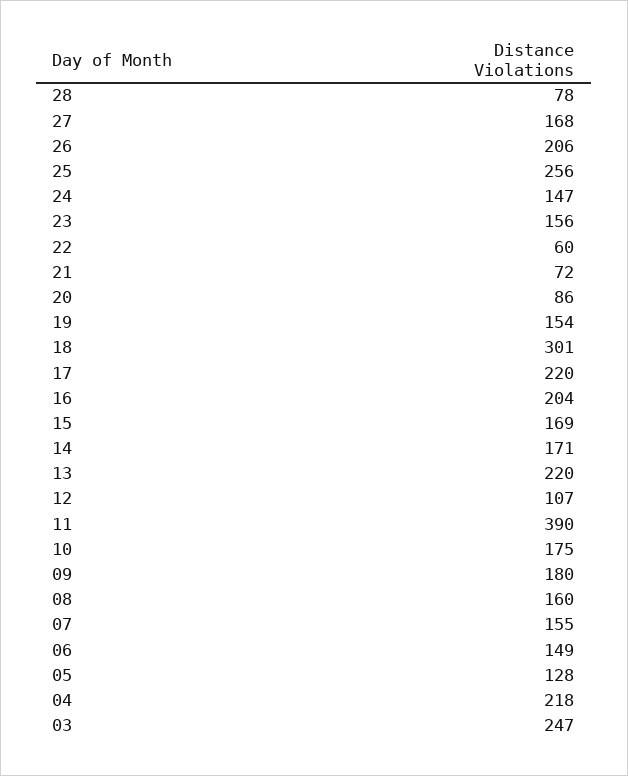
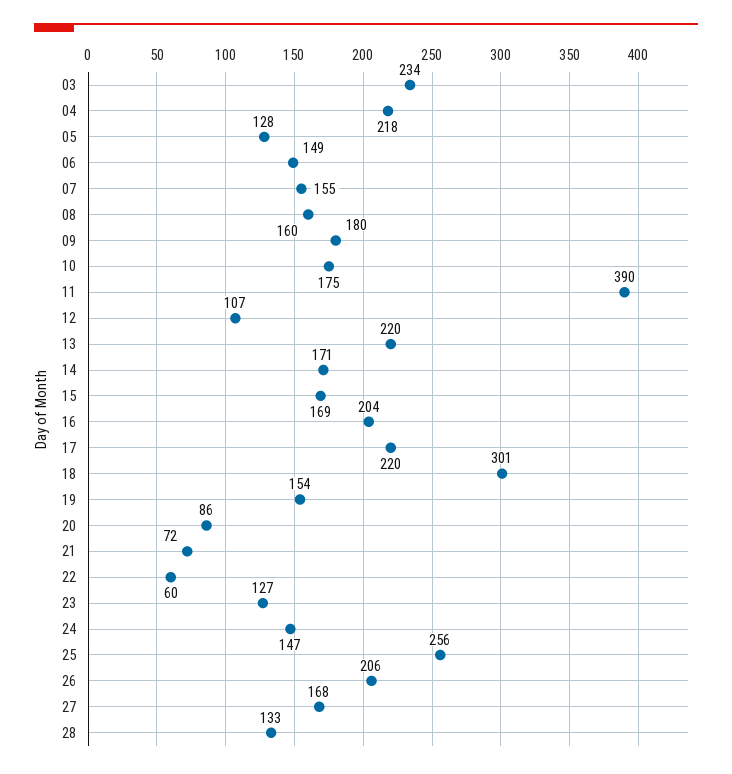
  {
-   "28": 78,
+   "28": 133,
    "27": 168,
    "26": 206,
    "25": 256,
    "24": 147,
-   "23": 156,
+   "23": 127,
    "22": 60,
    "21": 72,
    "20": 86,
    "19": 154,
    "18": 301,
    "17": 220,
    "16": 204,
    "15": 169,
    "14": 171,
    "13": 220,
    "12": 107,
    "11": 390,
    "10": 175,
    "09": 180,
    "08": 160,
    "07": 155,
    "06": 149,
    "05": 128,
    "04": 218,
-   "03": 247
+   "03": 234
  }

